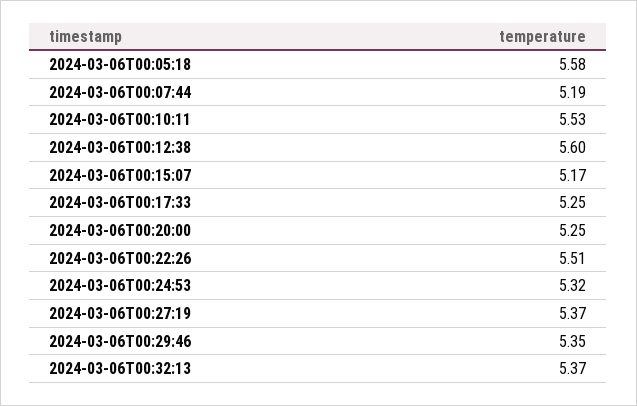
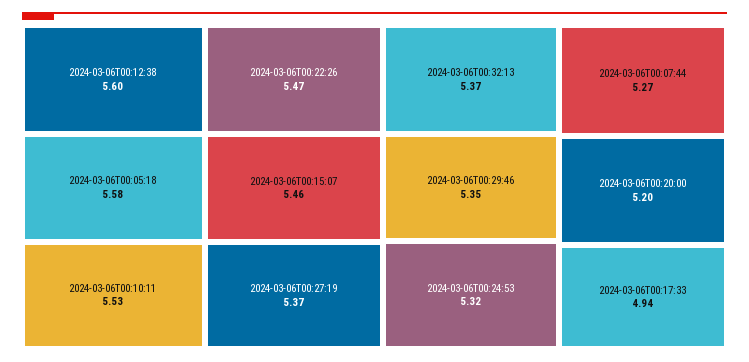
  {
    "2024-03-06T00:05:18": 5.58,
-   "2024-03-06T00:07:44": 5.19,
+   "2024-03-06T00:07:44": 5.27,
    "2024-03-06T00:10:11": 5.53,
    "2024-03-06T00:12:38": 5.6,
-   "2024-03-06T00:15:07": 5.17,
+   "2024-03-06T00:15:07": 5.46,
-   "2024-03-06T00:17:33": 5.25,
+   "2024-03-06T00:17:33": 4.94,
-   "2024-03-06T00:20:00": 5.25,
+   "2024-03-06T00:20:00": 5.2,
-   "2024-03-06T00:22:26": 5.51,
+   "2024-03-06T00:22:26": 5.47,
    "2024-03-06T00:24:53": 5.32,
    "2024-03-06T00:27:19": 5.37,
    "2024-03-06T00:29:46": 5.35,
    "2024-03-06T00:32:13": 5.37
  }

